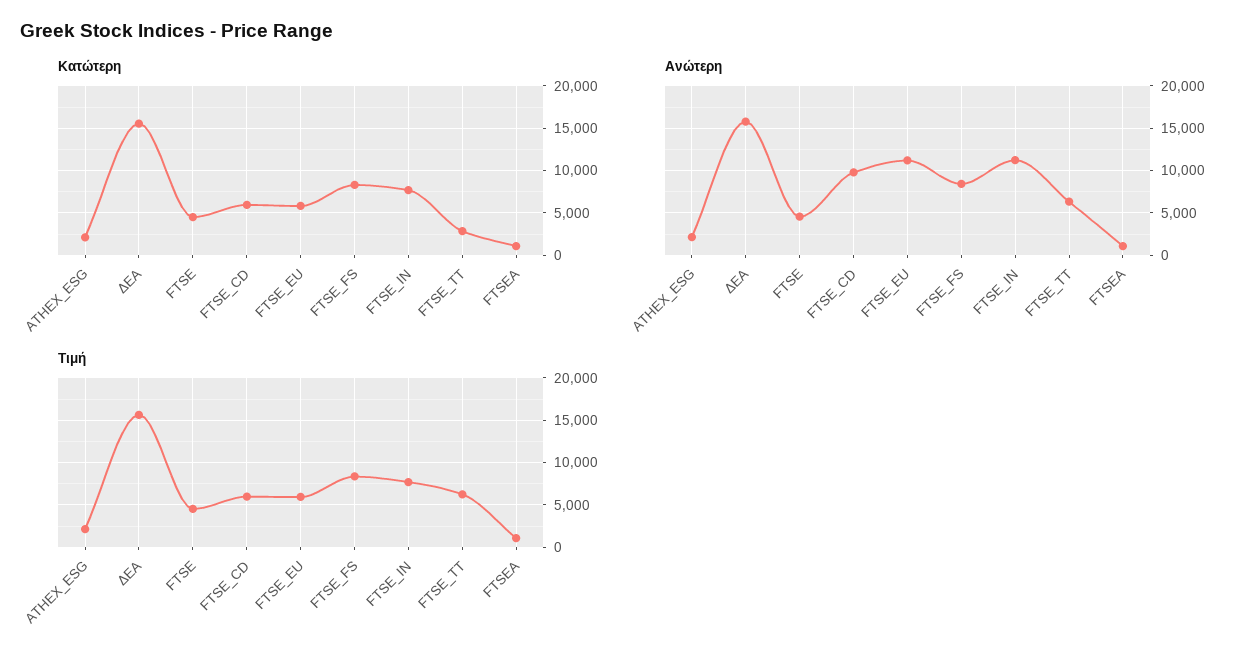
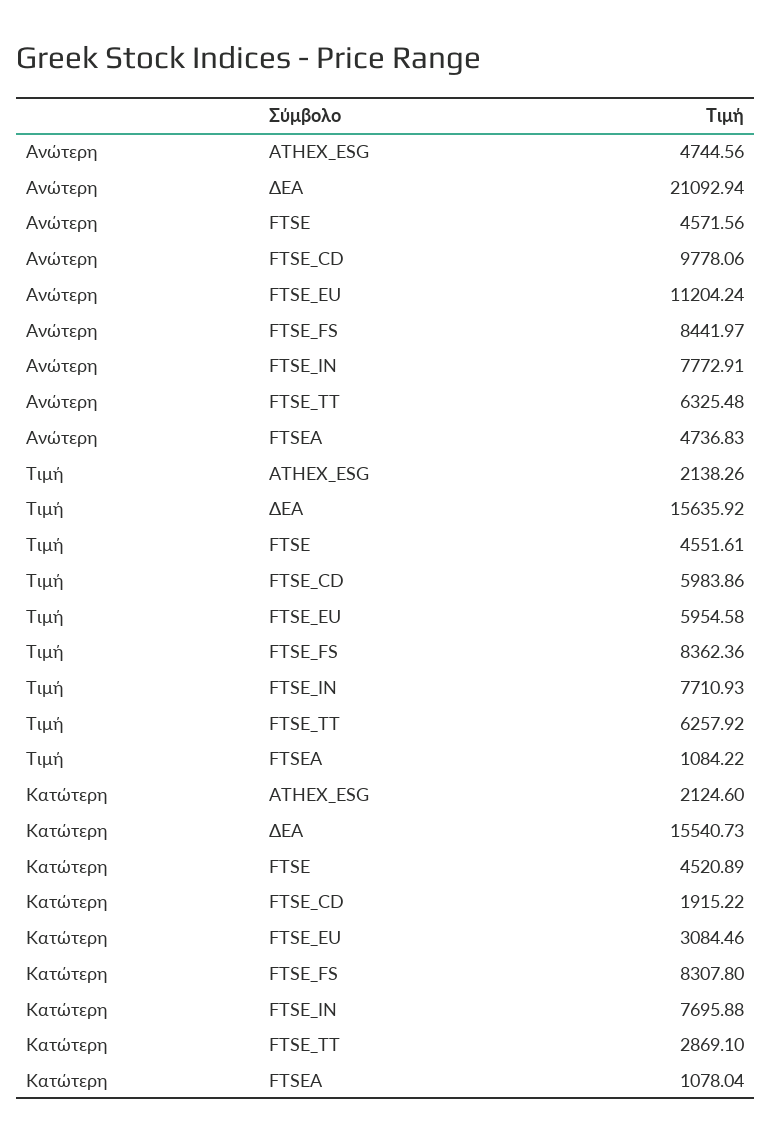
  {
    "Κατώτερη": {
      "ATHEX_ESG": 2124.6,
      "ΔΕΑ": 15540.73,
      "FTSE": 4520.89,
-     "FTSE_CD": 6000,
+     "FTSE_CD": 1915.22,
-     "FTSE_EU": 6000,
+     "FTSE_EU": 3084.46,
      "FTSE_FS": 8307.8,
      "FTSE_IN": 7695.88,
      "FTSE_TT": 2869.1,
      "FTSEA": 1078.04
    },
    "Ανώτερη": {
-     "ATHEX_ESG": 2000,
+     "ATHEX_ESG": 4744.56,
-     "ΔΕΑ": 16000,
+     "ΔΕΑ": 21092.94,
      "FTSE": 4571.56,
      "FTSE_CD": 9778.06,
      "FTSE_EU": 11204.24,
      "FTSE_FS": 8441.97,
-     "FTSE_IN": 11000,
+     "FTSE_IN": 7772.91,
      "FTSE_TT": 6325.48,
-     "FTSEA": 1000
+     "FTSEA": 4736.83
    },
    "Τιμή": {
      "ATHEX_ESG": 2138.26,
      "ΔΕΑ": 15635.92,
      "FTSE": 4551.61,
      "FTSE_CD": 5983.86,
      "FTSE_EU": 5954.58,
      "FTSE_FS": 8362.36,
      "FTSE_IN": 7710.93,
      "FTSE_TT": 6257.92,
      "FTSEA": 1084.22
    }
  }

